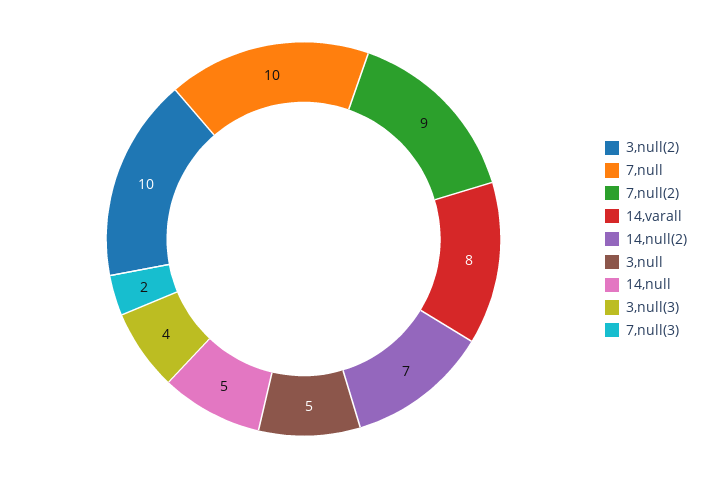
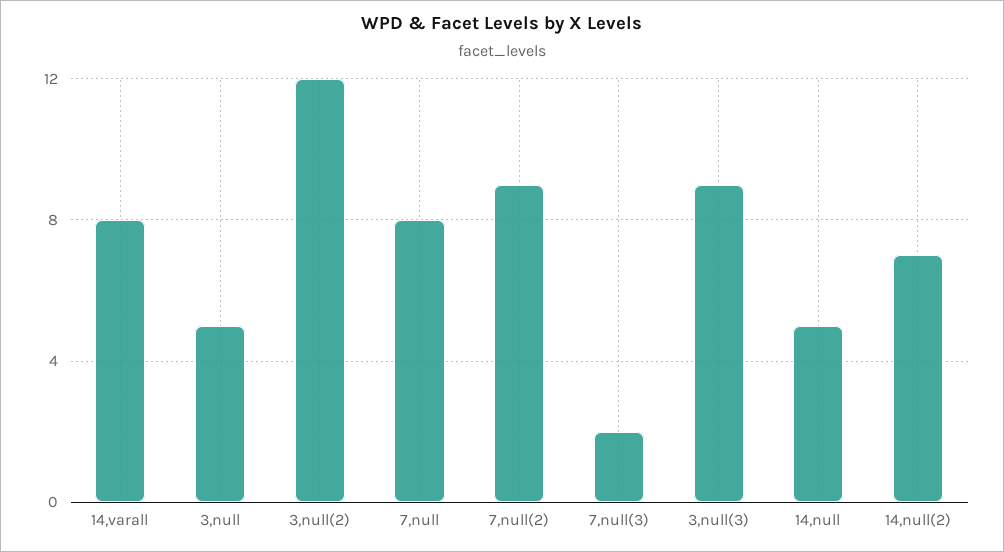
  {
-   "3,null(2)": 10,
+   "3,null(2)": 12,
-   "7,null": 10,
+   "7,null": 8,
    "7,null(2)": 9,
    "14,varall": 8,
    "14,null(2)": 7,
    "3,null": 5,
    "14,null": 5,
-   "3,null(3)": 4,
+   "3,null(3)": 9,
    "7,null(3)": 2
  }

